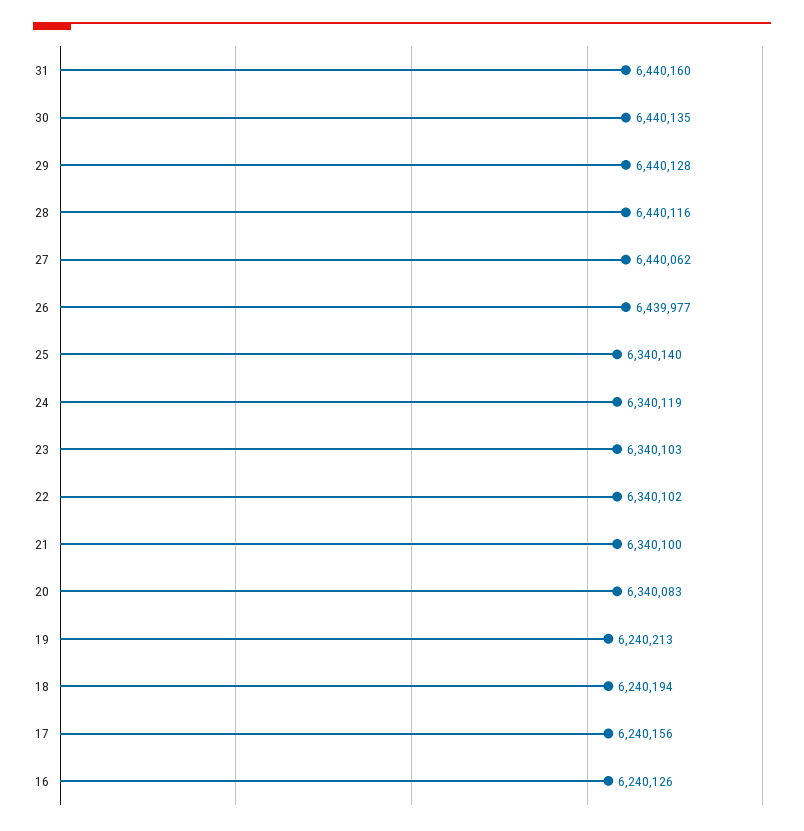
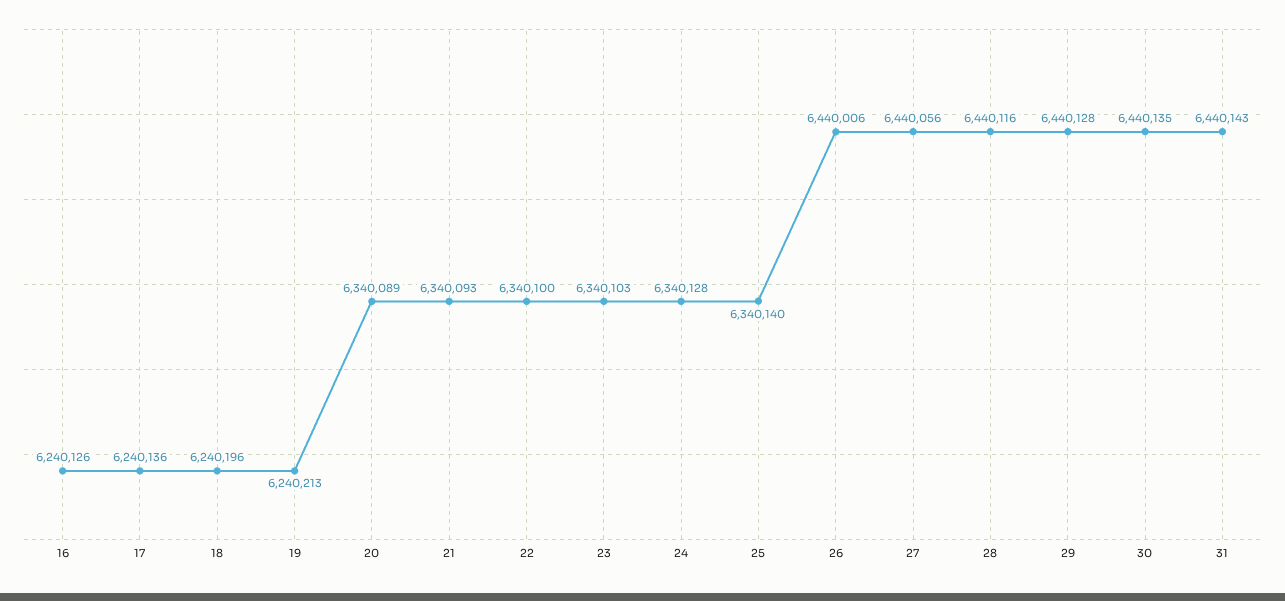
  {
-   "31": 6440160,
+   "31": 6440143,
    "30": 6440135,
    "29": 6440128,
    "28": 6440116,
-   "27": 6440062,
+   "27": 6440056,
-   "26": 6439977,
+   "26": 6440006,
    "25": 6340140,
-   "24": 6340119,
+   "24": 6340128,
    "23": 6340103,
-   "22": 6340102,
+   "22": 6340100,
-   "21": 6340100,
+   "21": 6340093,
-   "20": 6340083,
+   "20": 6340089,
    "19": 6240213,
-   "18": 6240194,
+   "18": 6240196,
-   "17": 6240156,
+   "17": 6240136,
    "16": 6240126
  }

